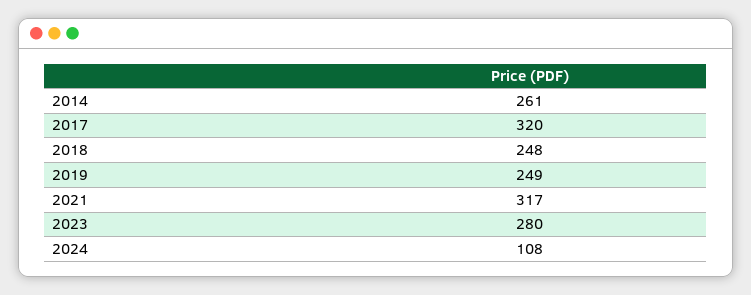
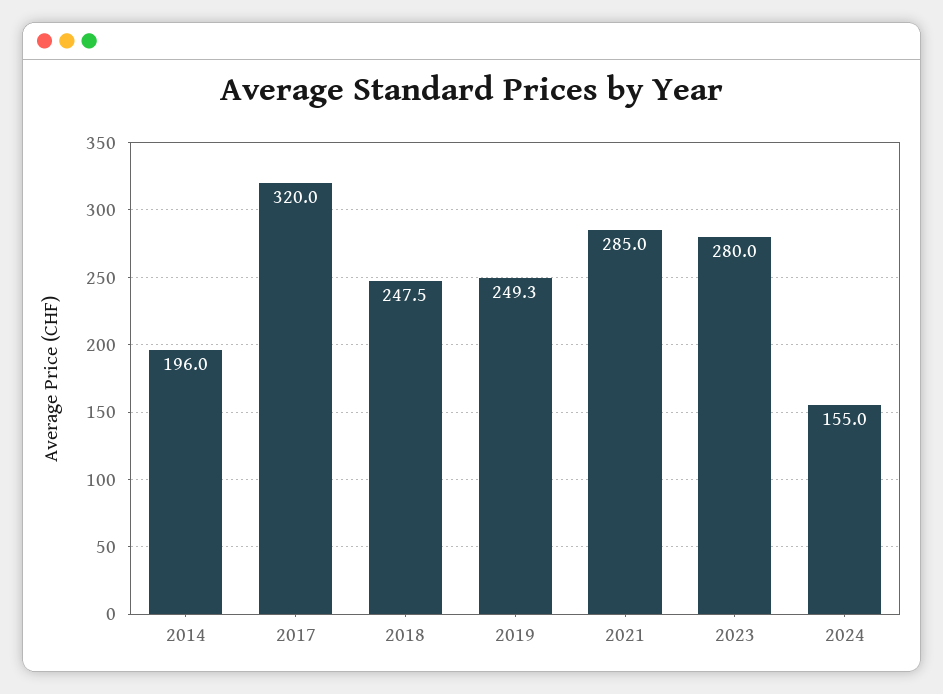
  {
-   "2014": 261,
+   "2014": 196,
    "2017": 320,
    "2018": 247.5,
    "2019": 249.3,
-   "2021": 317,
+   "2021": 285,
    "2023": 280,
-   "2024": 108
+   "2024": 155
  }

